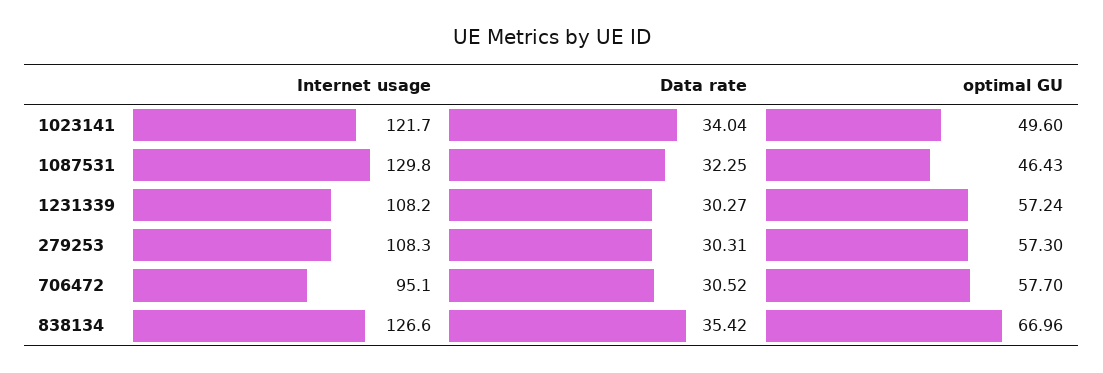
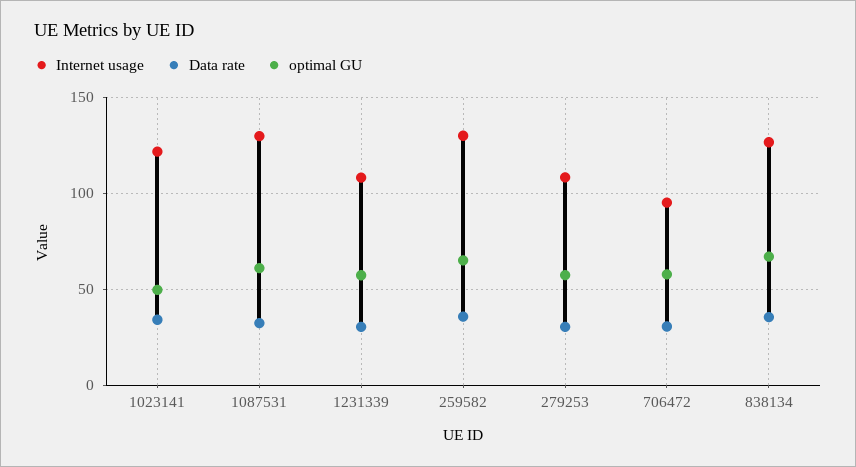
  {
    "Internet usage": {
      "1023141": 121.7,
      "1087531": 129.8,
      "1231339": 108.2,
      "279253": 108.3,
      "706472": 95.1,
-     "838134": 126.6
+     "838134": 126.6,
+     "259582": 130
    },
    "Data rate": {
      "1023141": 34.04,
      "1087531": 32.25,
      "1231339": 30.27,
      "279253": 30.31,
      "706472": 30.52,
-     "838134": 35.42
+     "838134": 35.42,
+     "259582": 35
    },
    "optimal GU": {
      "1023141": 49.6,
-     "1087531": 46.43,
+     "1087531": 60,
      "1231339": 57.24,
      "279253": 57.3,
      "706472": 57.7,
-     "838134": 66.96
+     "838134": 66.96,
+     "259582": 65
    }
  }

